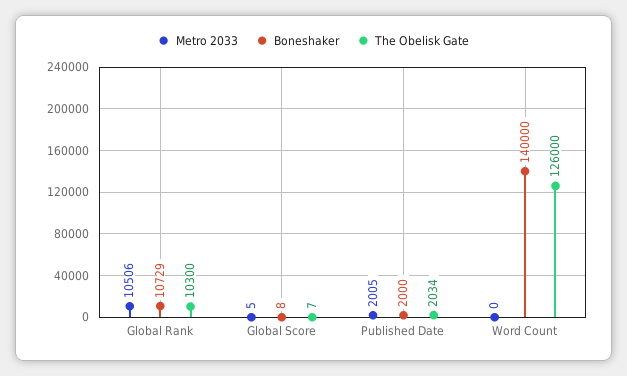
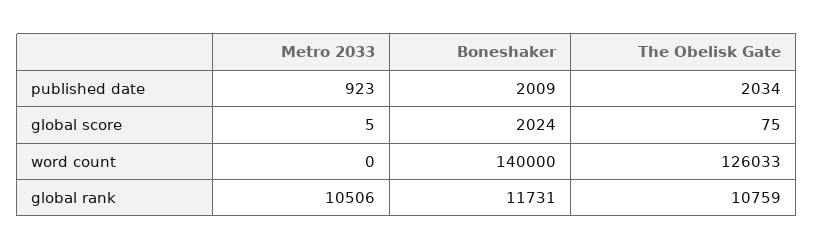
  {
    "Metro 2033": {
      "Global Rank": 10506,
      "Global Score": 5,
-     "Published Date": 2005,
+     "Published Date": 923,
      "Word Count": 0
    },
    "Boneshaker": {
-     "Global Rank": 10729,
+     "Global Rank": 11731,
-     "Global Score": 8,
+     "Global Score": 2024,
-     "Published Date": 2000,
+     "Published Date": 2009,
      "Word Count": 140000
    },
    "The Obelisk Gate": {
-     "Global Rank": 10300,
+     "Global Rank": 10759,
-     "Global Score": 7,
+     "Global Score": 75,
      "Published Date": 2034,
-     "Word Count": 126000
+     "Word Count": 126033
    }
  }

